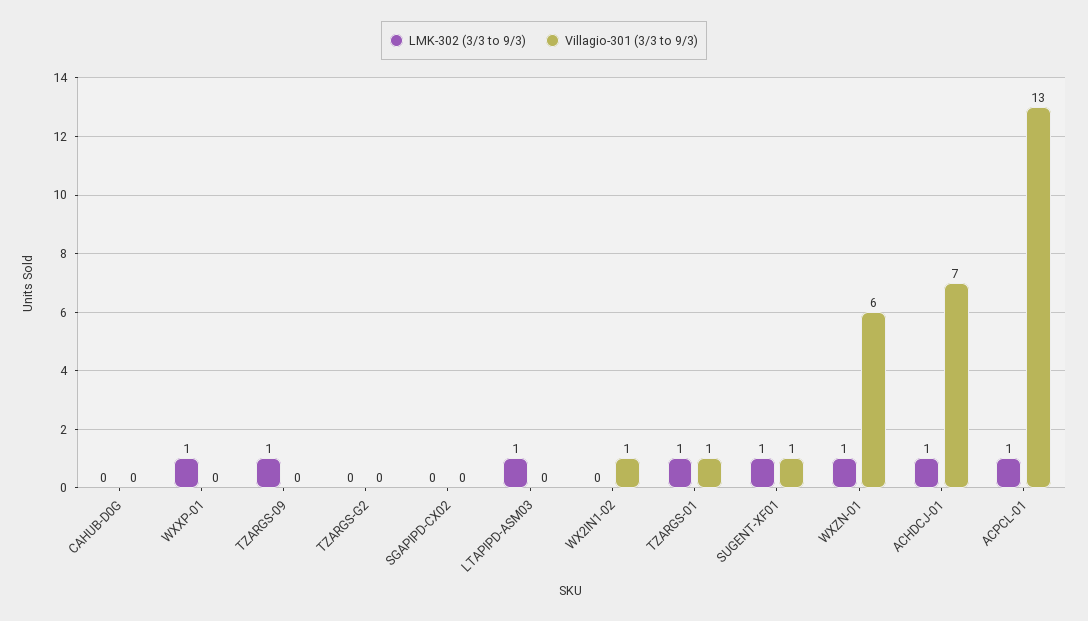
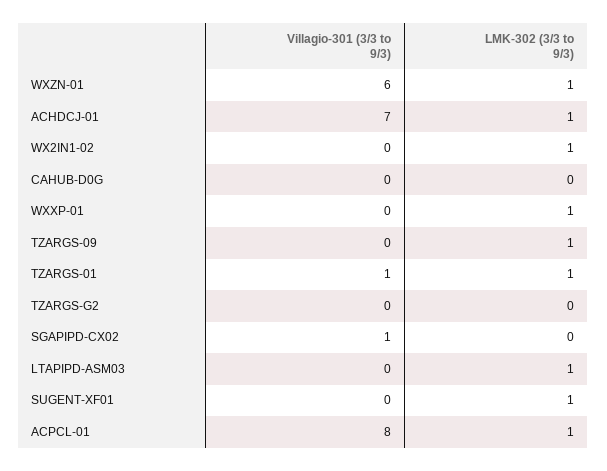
  {
    "LMK-302 (3/3 to 9/3)": {
      "CAHUB-D0G": 0,
      "WXXP-01": 1,
      "TZARGS-09": 1,
      "TZARGS-G2": 0,
      "SGAPIPD-CX02": 0,
      "LTAPIPD-ASM03": 1,
-     "WX2IN1-02": 0,
+     "WX2IN1-02": 1,
      "TZARGS-01": 1,
      "SUGENT-XF01": 1,
      "WXZN-01": 1,
      "ACHDCJ-01": 1,
      "ACPCL-01": 1
    },
    "Villagio-301 (3/3 to 9/3)": {
      "CAHUB-D0G": 0,
      "WXXP-01": 0,
      "TZARGS-09": 0,
      "TZARGS-G2": 0,
-     "SGAPIPD-CX02": 0,
+     "SGAPIPD-CX02": 1,
      "LTAPIPD-ASM03": 0,
-     "WX2IN1-02": 1,
+     "WX2IN1-02": 0,
      "TZARGS-01": 1,
-     "SUGENT-XF01": 1,
+     "SUGENT-XF01": 0,
      "WXZN-01": 6,
      "ACHDCJ-01": 7,
-     "ACPCL-01": 13
+     "ACPCL-01": 8
    }
  }

